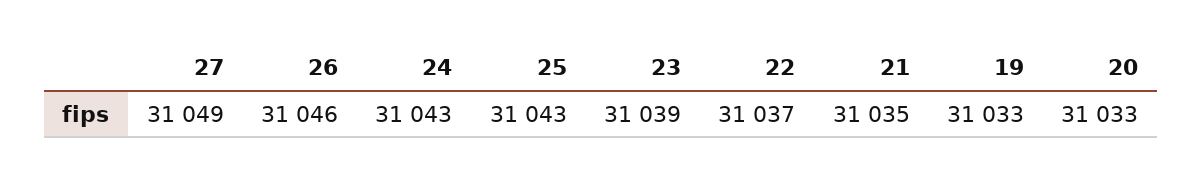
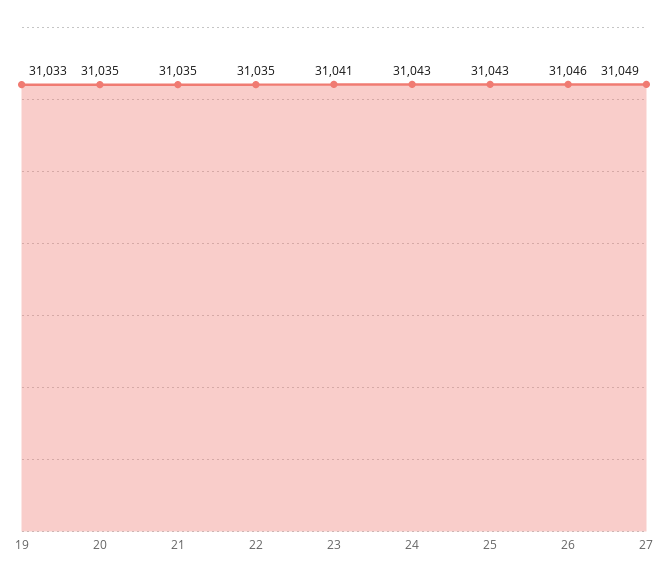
  {
    "27": 31049,
    "26": 31046,
    "24": 31043,
    "25": 31043,
-   "23": 31039,
+   "23": 31041,
-   "22": 31037,
+   "22": 31035,
    "21": 31035,
    "19": 31033,
-   "20": 31033
+   "20": 31035
  }

